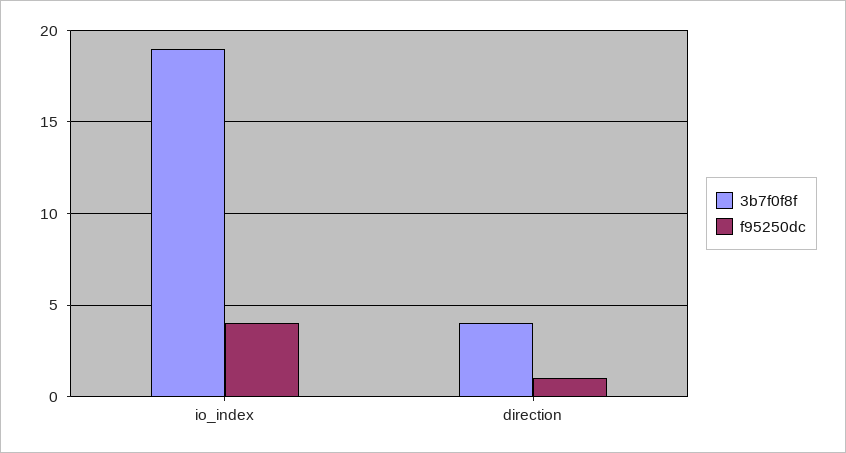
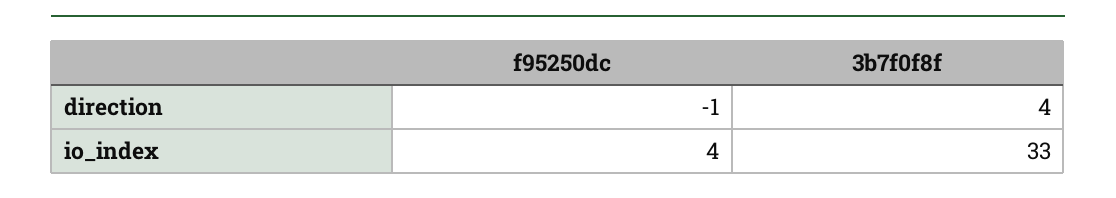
  {
    "3b7f0f8f": {
-     "io_index": 19,
+     "io_index": 33,
      "direction": 4
    },
    "f95250dc": {
      "io_index": 4,
-     "direction": 1
+     "direction": -1
    }
  }

